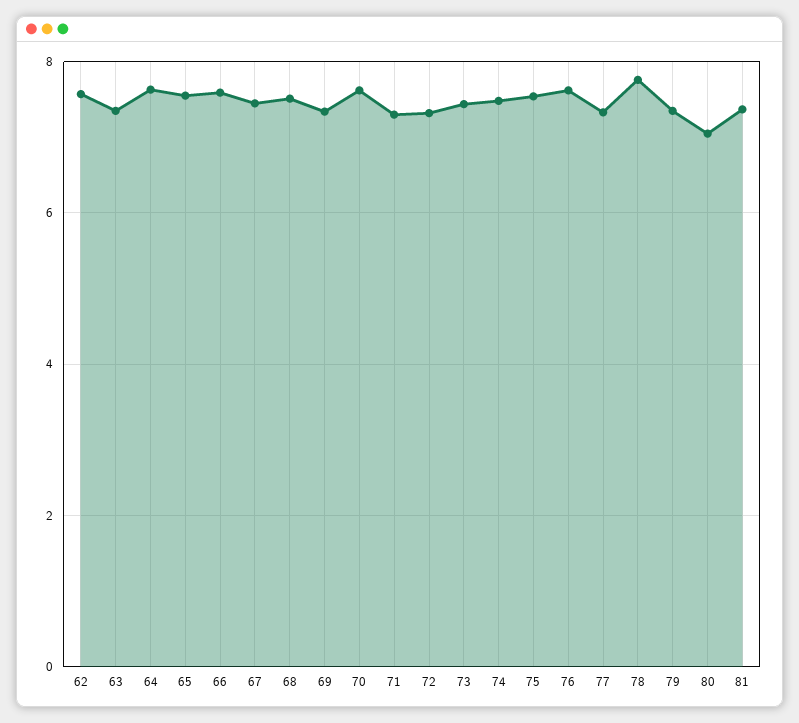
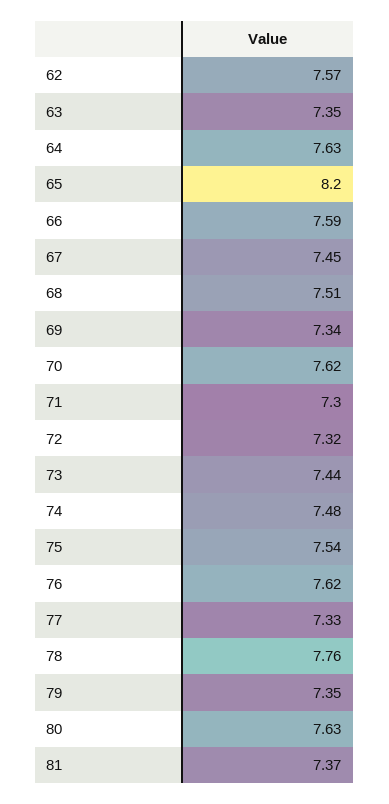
  {
    "62": 7.57,
    "63": 7.35,
    "64": 7.63,
-   "65": 7.6,
+   "65": 8.2,
    "66": 7.59,
    "67": 7.45,
    "68": 7.51,
    "69": 7.34,
    "70": 7.62,
    "71": 7.3,
    "72": 7.32,
    "73": 7.44,
    "74": 7.48,
    "75": 7.54,
    "76": 7.62,
    "77": 7.33,
    "78": 7.76,
    "79": 7.35,
-   "80": 7,
+   "80": 7.63,
    "81": 7.37
  }

